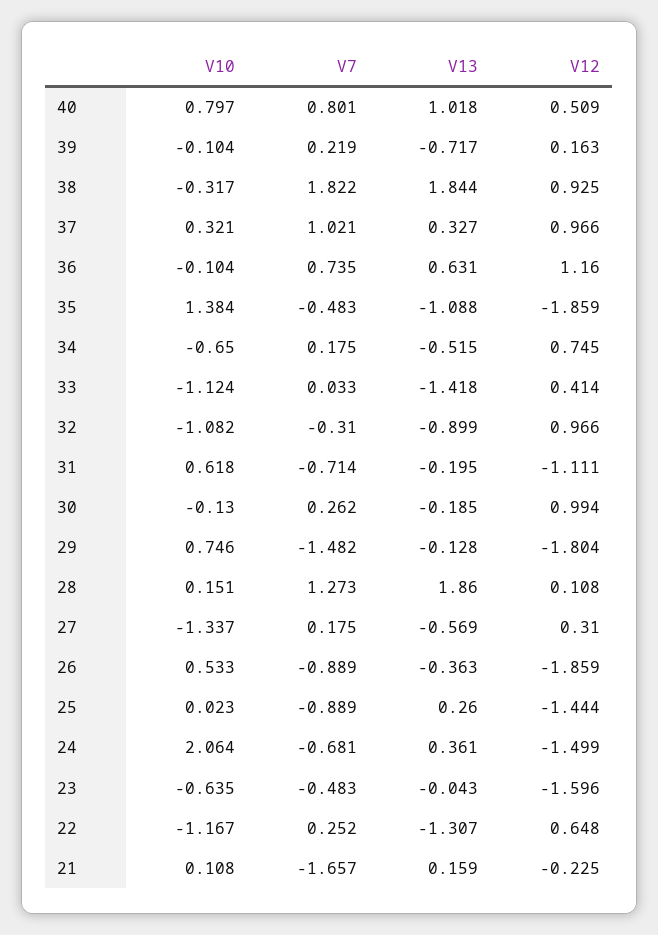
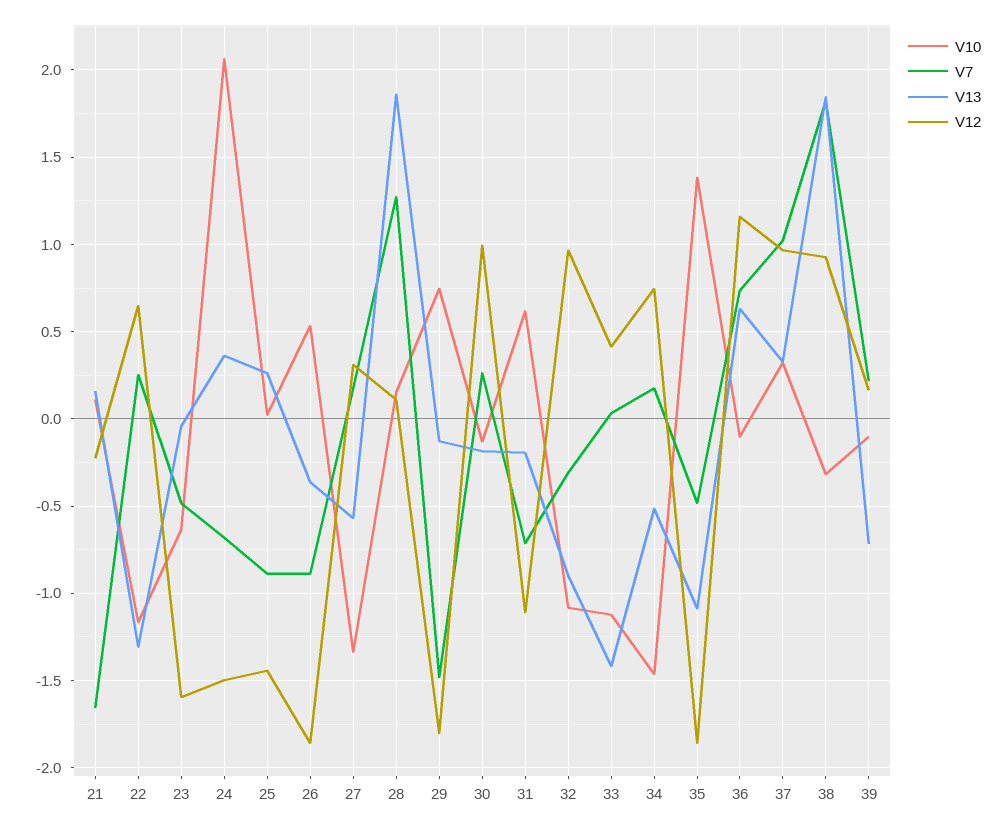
  {
    "V10": {
-     "40": 0.797,
      "39": -0.104,
      "38": -0.317,
      "37": 0.321,
      "36": -0.104,
      "35": 1.384,
-     "34": -0.65,
+     "34": -1.45,
      "33": -1.124,
      "32": -1.082,
      "31": 0.618,
      "30": -0.13,
      "29": 0.746,
      "28": 0.151,
      "27": -1.337,
      "26": 0.533,
      "25": 0.023,
      "24": 2.064,
      "23": -0.635,
      "22": -1.167,
      "21": 0.108
    },
    "V7": {
-     "40": 0.801,
      "39": 0.219,
      "38": 1.822,
      "37": 1.021,
      "36": 0.735,
      "35": -0.483,
      "34": 0.175,
      "33": 0.033,
      "32": -0.31,
      "31": -0.714,
      "30": 0.262,
      "29": -1.482,
      "28": 1.273,
      "27": 0.175,
      "26": -0.889,
      "25": -0.889,
      "24": -0.681,
      "23": -0.483,
      "22": 0.252,
      "21": -1.657
    },
    "V13": {
-     "40": 1.018,
      "39": -0.717,
      "38": 1.844,
      "37": 0.327,
      "36": 0.631,
      "35": -1.088,
      "34": -0.515,
      "33": -1.418,
      "32": -0.899,
      "31": -0.195,
      "30": -0.185,
      "29": -0.128,
      "28": 1.86,
      "27": -0.569,
      "26": -0.363,
      "25": 0.26,
      "24": 0.361,
      "23": -0.043,
      "22": -1.307,
      "21": 0.159
    },
    "V12": {
-     "40": 0.509,
      "39": 0.163,
      "38": 0.925,
      "37": 0.966,
      "36": 1.16,
      "35": -1.859,
      "34": 0.745,
      "33": 0.414,
      "32": 0.966,
      "31": -1.111,
      "30": 0.994,
      "29": -1.804,
      "28": 0.108,
      "27": 0.31,
      "26": -1.859,
      "25": -1.444,
      "24": -1.499,
      "23": -1.596,
      "22": 0.648,
      "21": -0.225
    }
  }

